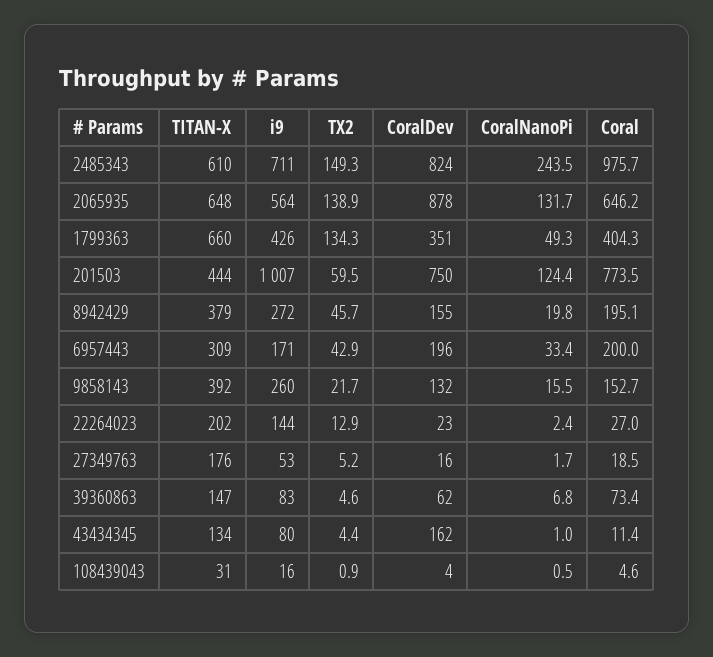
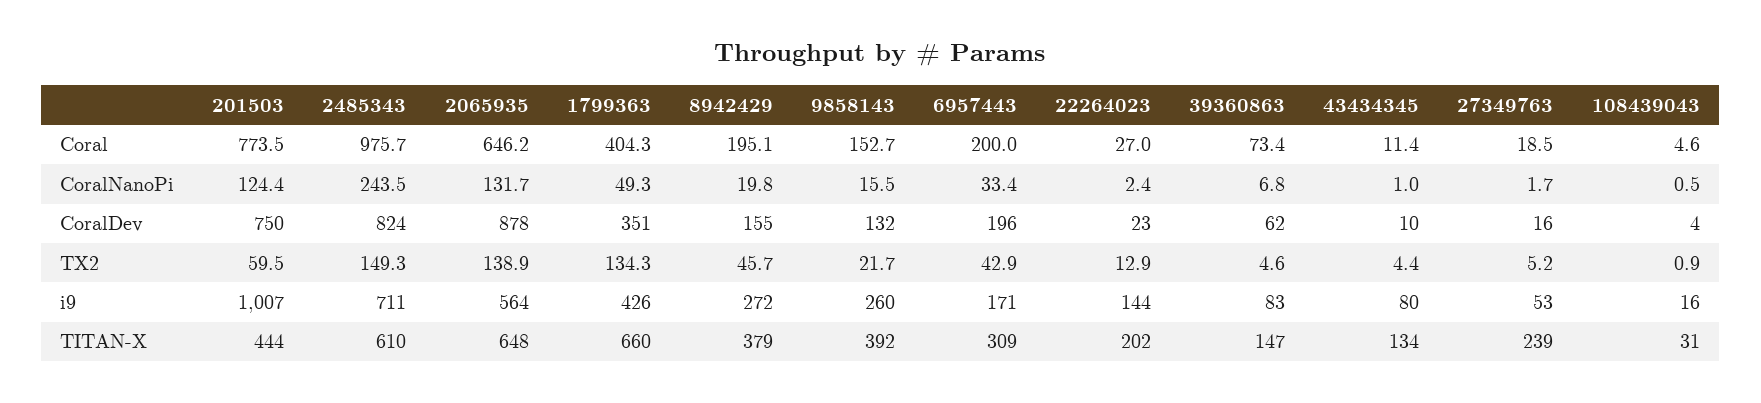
  {
    "TITAN-X": {
      "2485343": 610,
      "2065935": 648,
      "1799363": 660,
      "201503": 444,
      "8942429": 379,
      "6957443": 309,
      "9858143": 392,
      "22264023": 202,
-     "27349763": 176,
+     "27349763": 239,
      "39360863": 147,
      "43434345": 134,
      "108439043": 31
    },
    "i9": {
      "2485343": 711,
      "2065935": 564,
      "1799363": 426,
      "201503": 1007,
      "8942429": 272,
      "6957443": 171,
      "9858143": 260,
      "22264023": 144,
      "27349763": 53,
      "39360863": 83,
      "43434345": 80,
      "108439043": 16
    },
    "TX2": {
      "2485343": 149.3,
      "2065935": 138.9,
      "1799363": 134.3,
      "201503": 59.5,
      "8942429": 45.7,
      "6957443": 42.9,
      "9858143": 21.7,
      "22264023": 12.9,
      "27349763": 5.2,
      "39360863": 4.6,
      "43434345": 4.4,
      "108439043": 0.9
    },
    "CoralDev": {
      "2485343": 824,
      "2065935": 878,
      "1799363": 351,
      "201503": 750,
      "8942429": 155,
      "6957443": 196,
      "9858143": 132,
      "22264023": 23,
      "27349763": 16,
      "39360863": 62,
-     "43434345": 162,
+     "43434345": 10,
      "108439043": 4
    },
    "CoralNanoPi": {
      "2485343": 243.5,
      "2065935": 131.7,
      "1799363": 49.3,
      "201503": 124.4,
      "8942429": 19.8,
      "6957443": 33.4,
      "9858143": 15.5,
      "22264023": 2.4,
      "27349763": 1.7,
      "39360863": 6.8,
      "43434345": 1,
      "108439043": 0.5
    },
    "Coral": {
      "2485343": 975.7,
      "2065935": 646.2,
      "1799363": 404.3,
      "201503": 773.5,
      "8942429": 195.1,
      "6957443": 200,
      "9858143": 152.7,
      "22264023": 27,
      "27349763": 18.5,
      "39360863": 73.4,
      "43434345": 11.4,
      "108439043": 4.6
    }
  }

